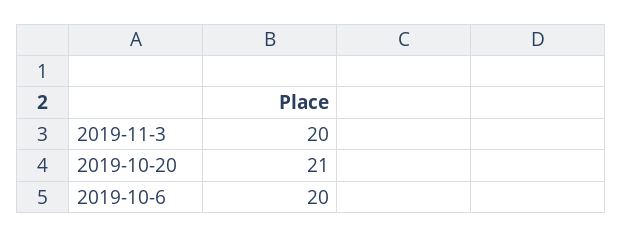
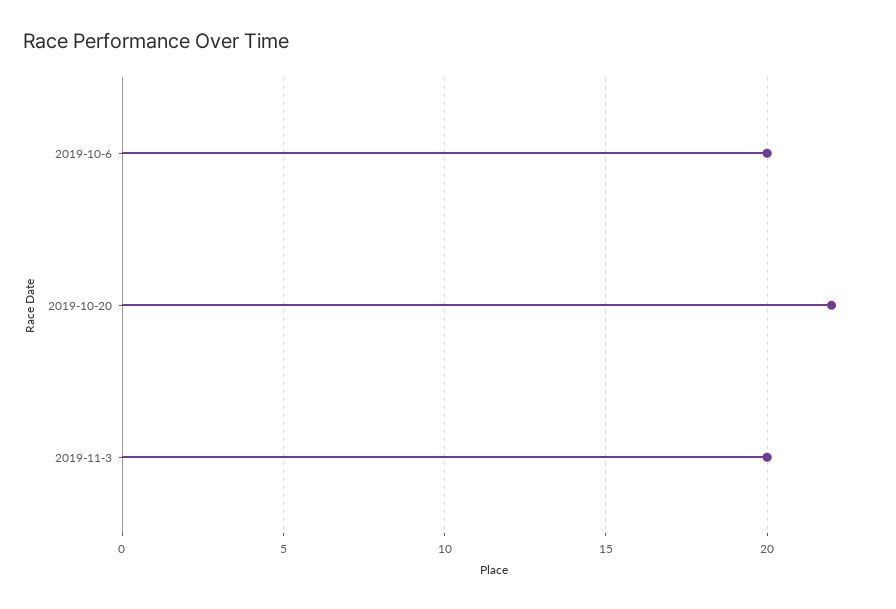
  {
    "2019-11-3": 20,
-   "2019-10-20": 21,
+   "2019-10-20": 22,
    "2019-10-6": 20
  }

